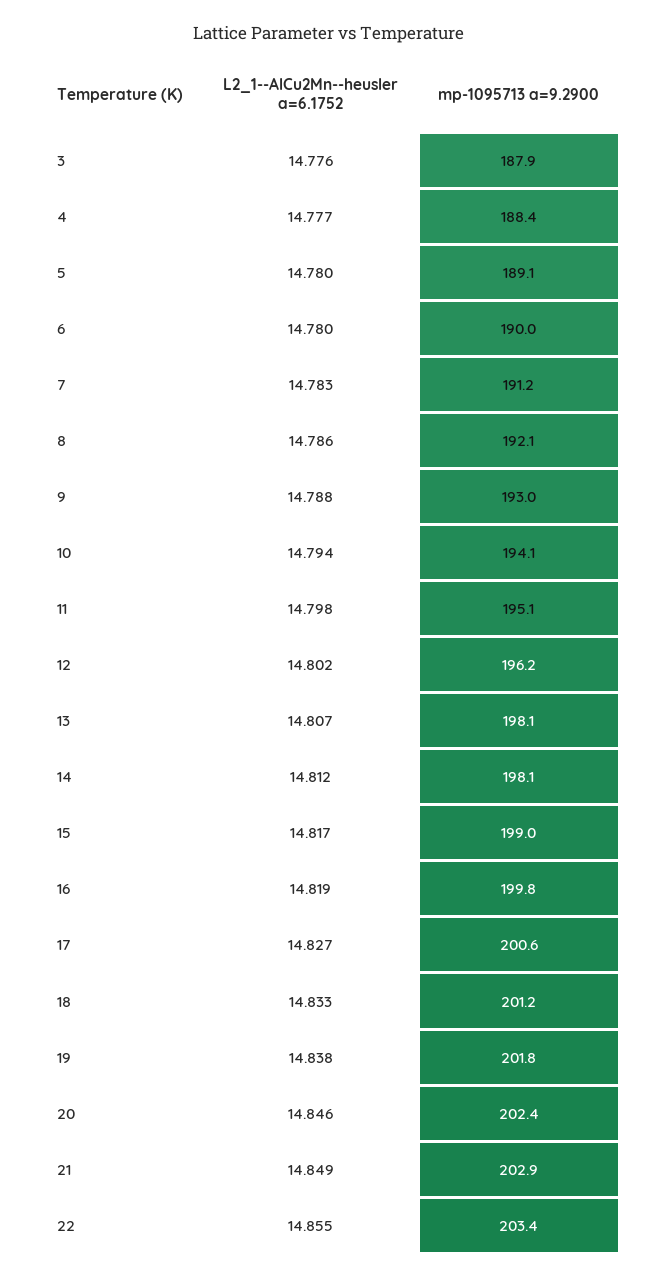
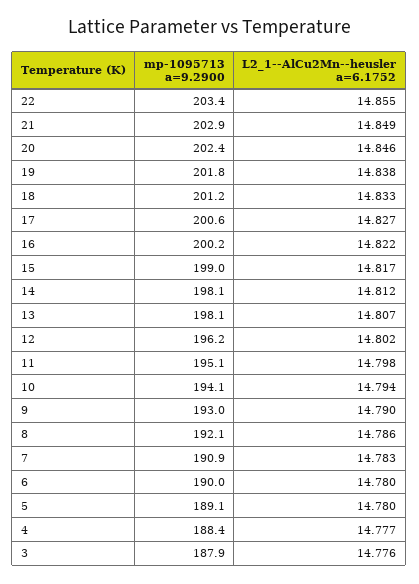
  {
    "L2_1--AlCu2Mn--heusler a=6.1752": {
      "3": 14.776,
      "4": 14.777,
      "5": 14.78,
      "6": 14.78,
      "7": 14.783,
      "8": 14.786,
-     "9": 14.788,
+     "9": 14.79,
      "10": 14.794,
      "11": 14.798,
      "12": 14.802,
      "13": 14.807,
      "14": 14.812,
      "15": 14.817,
-     "16": 14.819,
+     "16": 14.822,
      "17": 14.827,
      "18": 14.833,
      "19": 14.838,
      "20": 14.846,
      "21": 14.849,
      "22": 14.855
    },
    "mp-1095713 a=9.2900": {
      "3": 187.9,
      "4": 188.4,
      "5": 189.1,
      "6": 190,
-     "7": 191.2,
+     "7": 190.9,
      "8": 192.1,
      "9": 193,
      "10": 194.1,
      "11": 195.1,
      "12": 196.2,
      "13": 198.1,
      "14": 198.1,
      "15": 199,
-     "16": 199.8,
+     "16": 200.2,
      "17": 200.6,
      "18": 201.2,
      "19": 201.8,
      "20": 202.4,
      "21": 202.9,
      "22": 203.4
    }
  }

